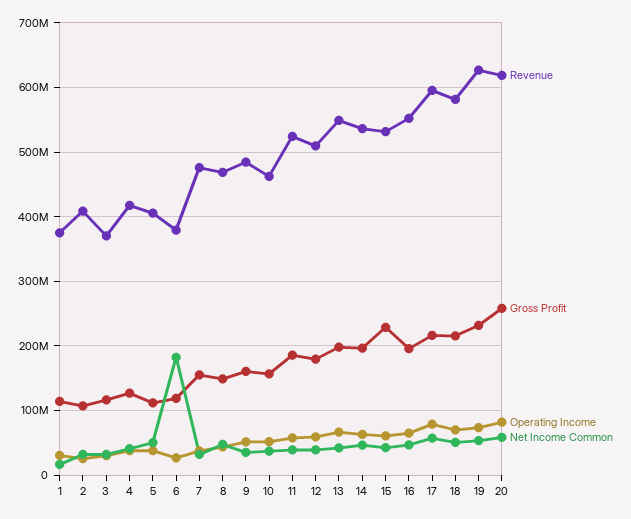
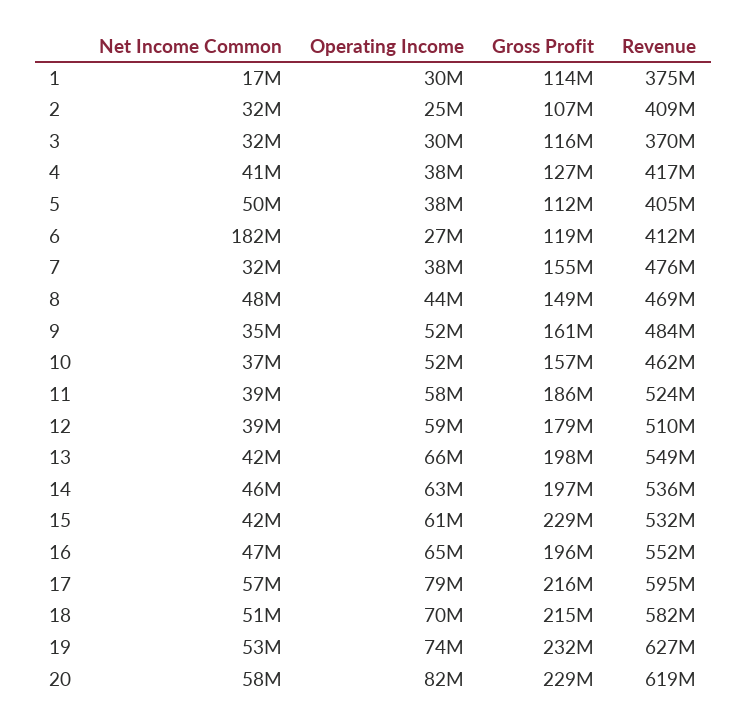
  {
    "Revenue": {
      "1": 375000000,
      "2": 409000000,
      "3": 370000000,
      "4": 417000000,
      "5": 405000000,
-     "6": 380000000,
+     "6": 412000000,
      "7": 476000000,
      "8": 469000000,
      "9": 484000000,
      "10": 462000000,
      "11": 524000000,
      "12": 510000000,
      "13": 549000000,
      "14": 536000000,
      "15": 532000000,
      "16": 552000000,
      "17": 595000000,
      "18": 582000000,
      "19": 627000000,
      "20": 619000000
    },
    "Gross Profit": {
      "1": 114000000,
      "2": 107000000,
      "3": 116000000,
      "4": 127000000,
      "5": 112000000,
      "6": 119000000,
      "7": 155000000,
      "8": 149000000,
      "9": 161000000,
      "10": 157000000,
      "11": 186000000,
      "12": 179000000,
      "13": 198000000,
      "14": 197000000,
      "15": 229000000,
      "16": 196000000,
      "17": 216000000,
      "18": 215000000,
      "19": 232000000,
-     "20": 260000000
+     "20": 229000000
    },
    "Operating Income": {
      "1": 30000000,
      "2": 25000000,
      "3": 30000000,
      "4": 38000000,
      "5": 38000000,
      "6": 27000000,
      "7": 38000000,
      "8": 44000000,
      "9": 52000000,
      "10": 52000000,
      "11": 58000000,
      "12": 59000000,
      "13": 66000000,
      "14": 63000000,
      "15": 61000000,
      "16": 65000000,
      "17": 79000000,
      "18": 70000000,
      "19": 74000000,
      "20": 82000000
    },
    "Net Income Common": {
      "1": 17000000,
      "2": 32000000,
      "3": 32000000,
      "4": 41000000,
      "5": 50000000,
      "6": 182000000,
      "7": 32000000,
      "8": 48000000,
      "9": 35000000,
      "10": 37000000,
      "11": 39000000,
      "12": 39000000,
      "13": 42000000,
      "14": 46000000,
      "15": 42000000,
      "16": 47000000,
      "17": 57000000,
      "18": 51000000,
      "19": 53000000,
      "20": 58000000
    }
  }

